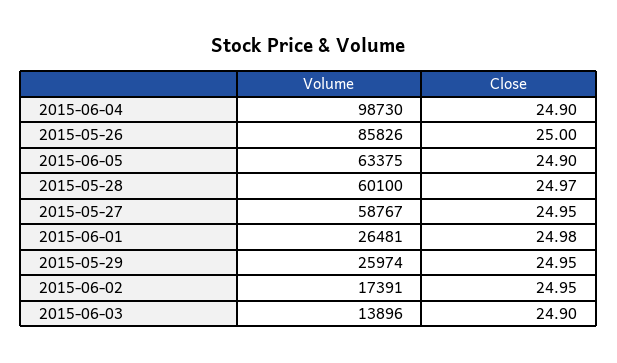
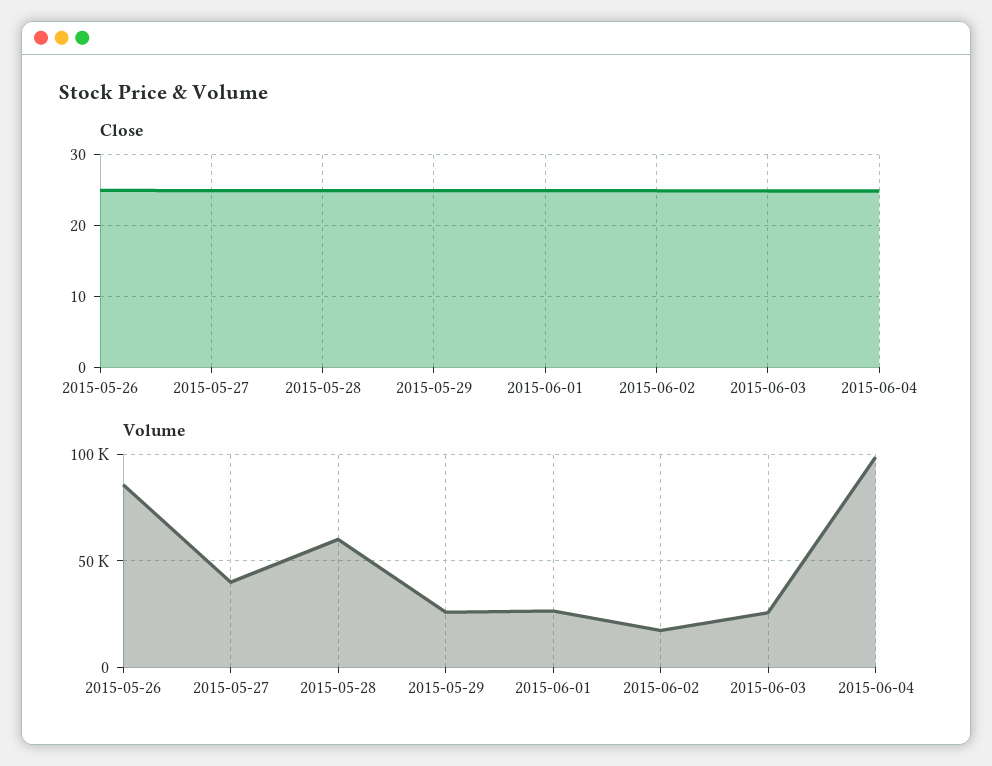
  {
    "Volume": {
      "2015-06-04": 98730,
      "2015-05-26": 85826,
-     "2015-06-05": 63375,
      "2015-05-28": 60100,
-     "2015-05-27": 58767,
+     "2015-05-27": 40000,
      "2015-06-01": 26481,
      "2015-05-29": 25974,
      "2015-06-02": 17391,
-     "2015-06-03": 13896
+     "2015-06-03": 25000
    },
    "Close": {
      "2015-06-04": 24.9,
      "2015-05-26": 25,
-     "2015-06-05": 24.9,
      "2015-05-28": 24.97,
      "2015-05-27": 24.95,
      "2015-06-01": 24.98,
      "2015-05-29": 24.95,
      "2015-06-02": 24.95,
      "2015-06-03": 24.9
    }
  }

